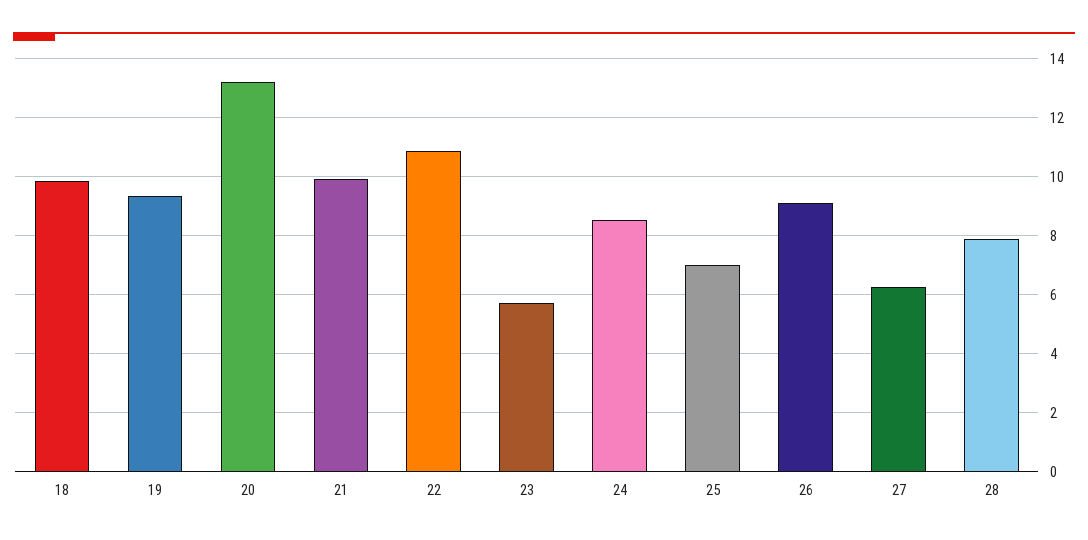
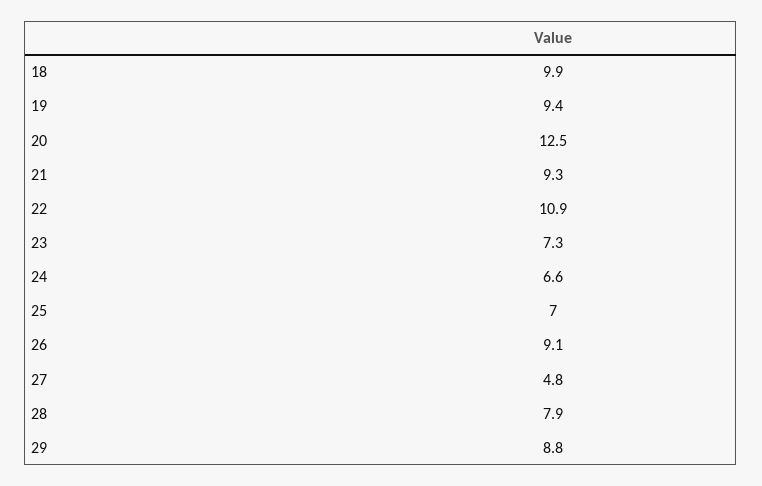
  {
    "18": 9.9,
    "19": 9.4,
-   "20": 13.25,
+   "20": 12.5,
-   "21": 10,
+   "21": 9.3,
    "22": 10.9,
-   "23": 5.75,
+   "23": 7.3,
-   "24": 8.5,
+   "24": 6.6,
    "25": 7,
    "26": 9.1,
-   "27": 6.25,
+   "27": 4.8,
-   "28": 7.9
+   "28": 7.9,
+   "29": 8.8
  }

